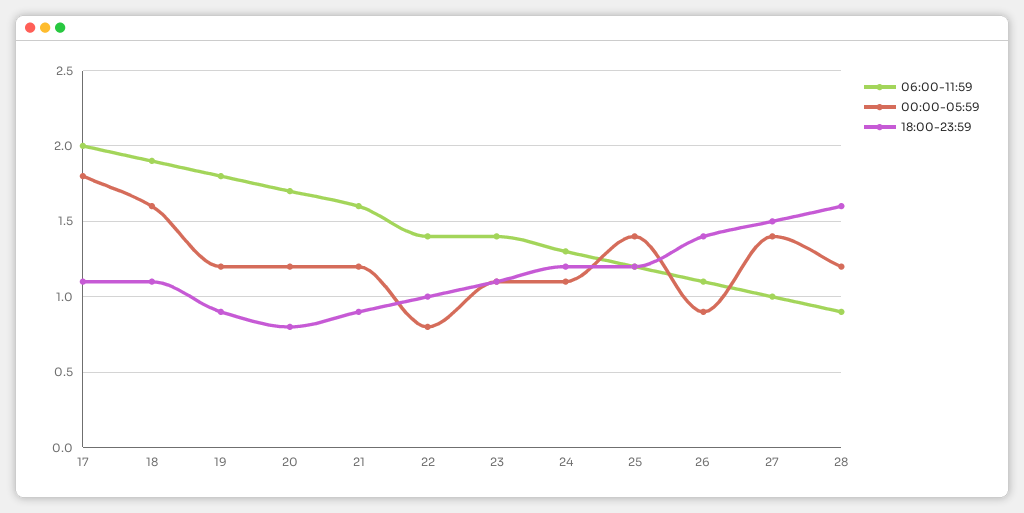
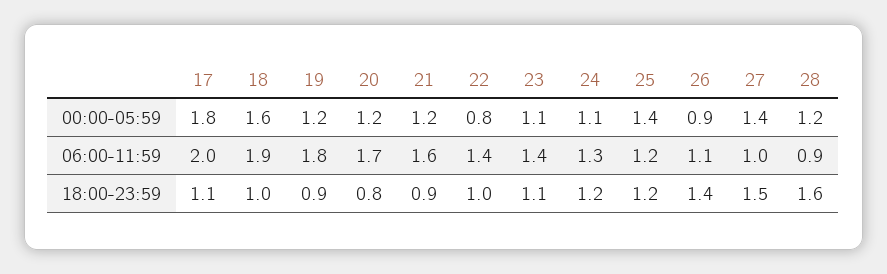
  {
    "06:00-11:59": {
      "17": 2,
      "18": 1.9,
      "19": 1.8,
      "20": 1.7,
      "21": 1.6,
      "22": 1.4,
      "23": 1.4,
      "24": 1.3,
      "25": 1.2,
      "26": 1.1,
      "27": 1,
      "28": 0.9
    },
    "00:00-05:59": {
      "17": 1.8,
      "18": 1.6,
      "19": 1.2,
      "20": 1.2,
      "21": 1.2,
      "22": 0.8,
      "23": 1.1,
      "24": 1.1,
      "25": 1.4,
      "26": 0.9,
      "27": 1.4,
      "28": 1.2
    },
    "18:00-23:59": {
      "17": 1.1,
-     "18": 1.1,
+     "18": 1,
      "19": 0.9,
      "20": 0.8,
      "21": 0.9,
      "22": 1,
      "23": 1.1,
      "24": 1.2,
      "25": 1.2,
      "26": 1.4,
      "27": 1.5,
      "28": 1.6
    }
  }

